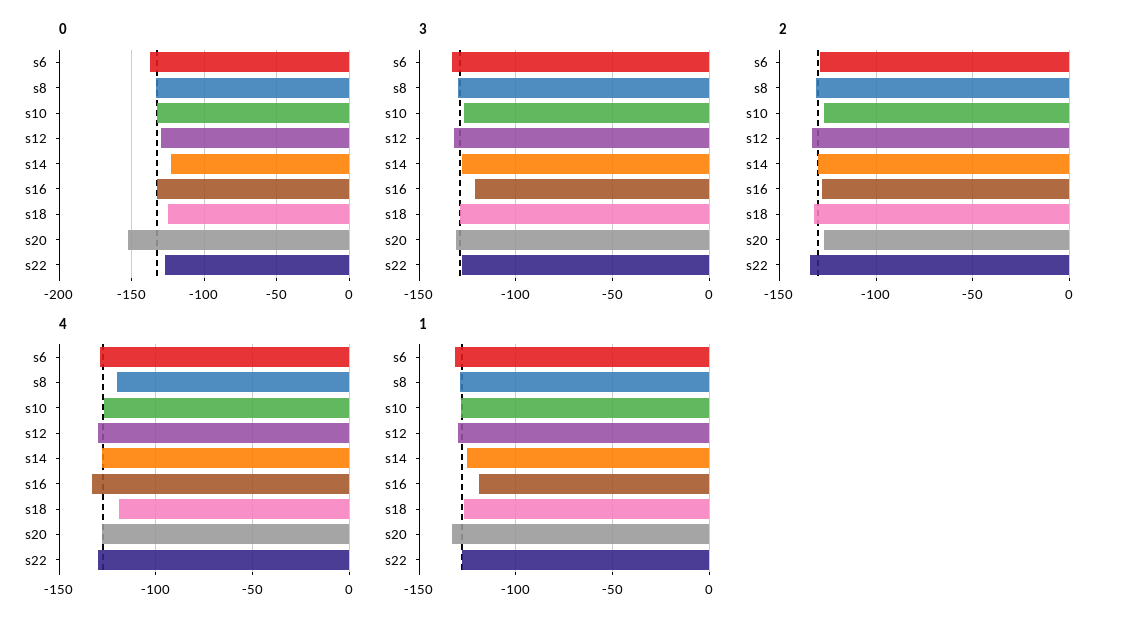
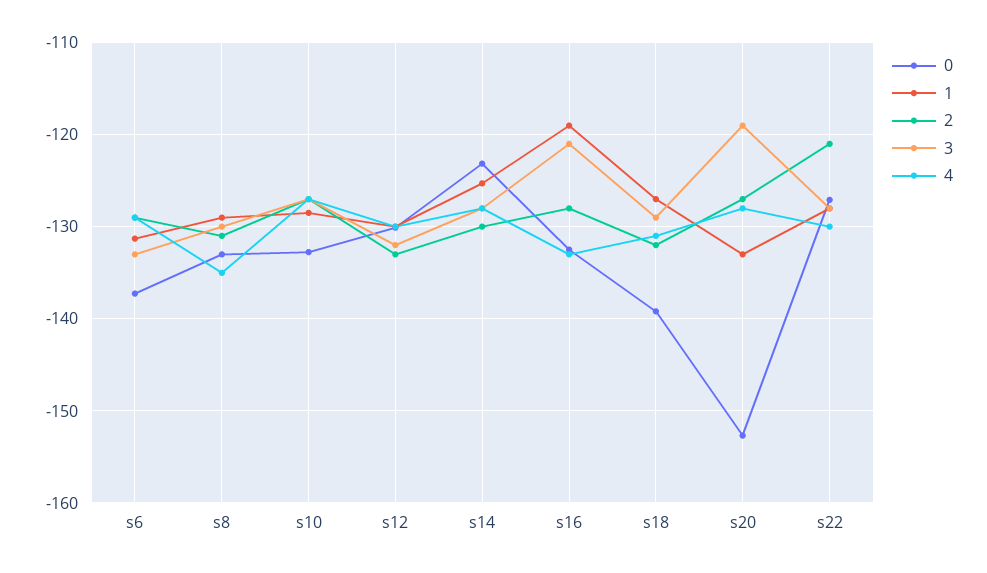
  {
    "0": {
      "s6": -137,
      "s8": -133,
      "s10": -133,
      "s12": -130,
      "s14": -123,
      "s16": -132,
-     "s18": -125,
+     "s18": -139,
      "s20": -153,
      "s22": -127
    },
    "3": {
      "s6": -133,
      "s8": -130,
      "s10": -127,
      "s12": -132,
      "s14": -128,
      "s16": -121,
      "s18": -129,
-     "s20": -130,
+     "s20": -119,
      "s22": -128
    },
    "2": {
      "s6": -129,
      "s8": -131,
      "s10": -127,
      "s12": -133,
      "s14": -130,
      "s16": -128,
      "s18": -132,
      "s20": -127,
-     "s22": -135
+     "s22": -121
    },
    "4": {
      "s6": -129,
-     "s8": -120,
+     "s8": -135,
      "s10": -127,
      "s12": -130,
      "s14": -128,
      "s16": -133,
-     "s18": -120,
+     "s18": -131,
      "s20": -128,
      "s22": -130
    },
    "1": {
      "s6": -131,
      "s8": -129,
      "s10": -129,
      "s12": -130,
      "s14": -125,
      "s16": -119,
      "s18": -127,
      "s20": -133,
      "s22": -128
    }
  }

